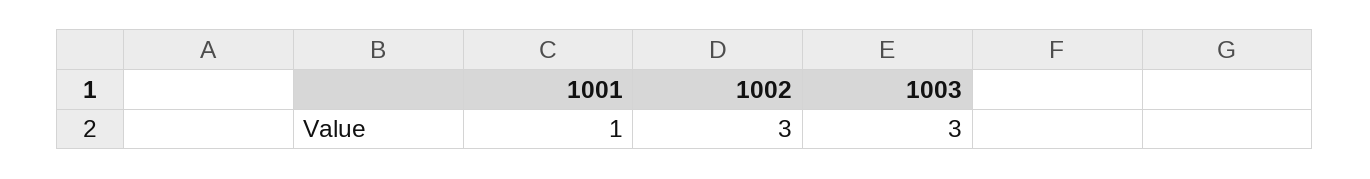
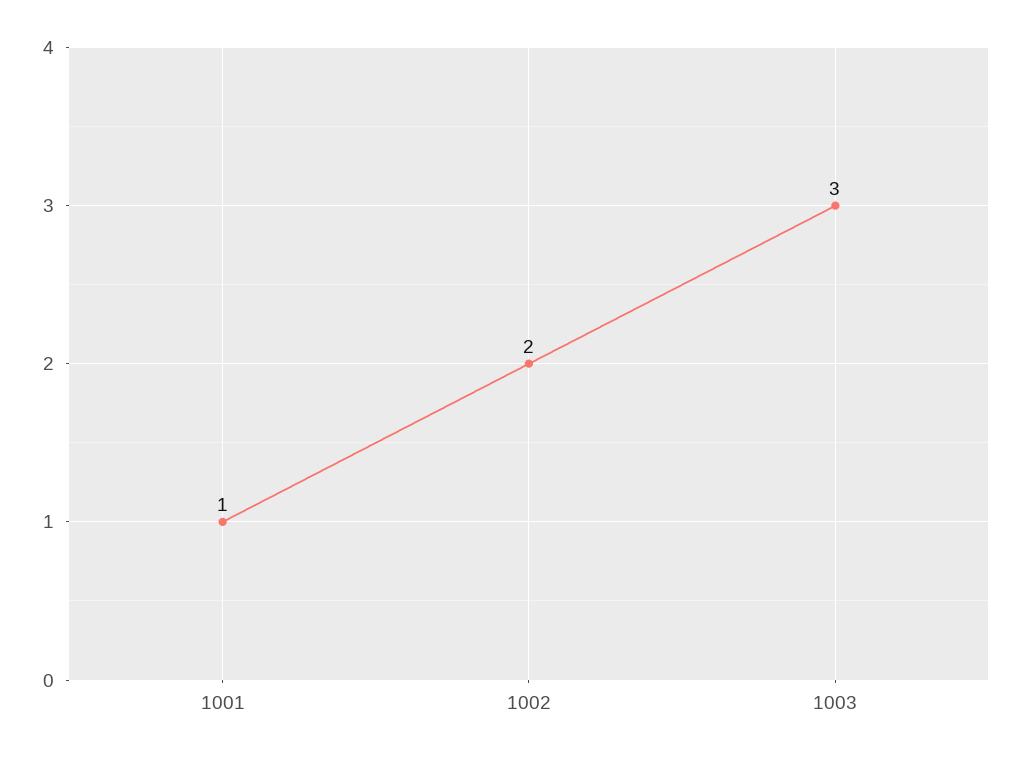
  {
    "1001": 1,
-   "1002": 3,
+   "1002": 2,
    "1003": 3
  }

